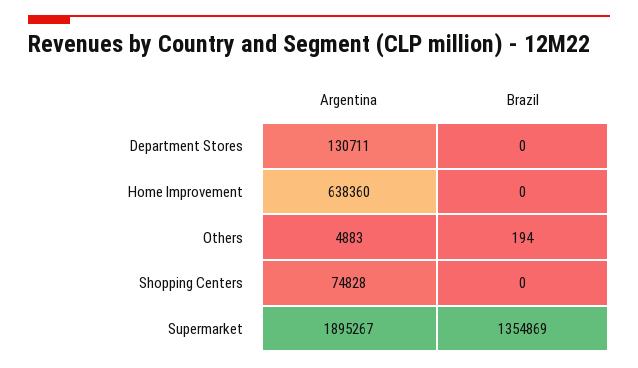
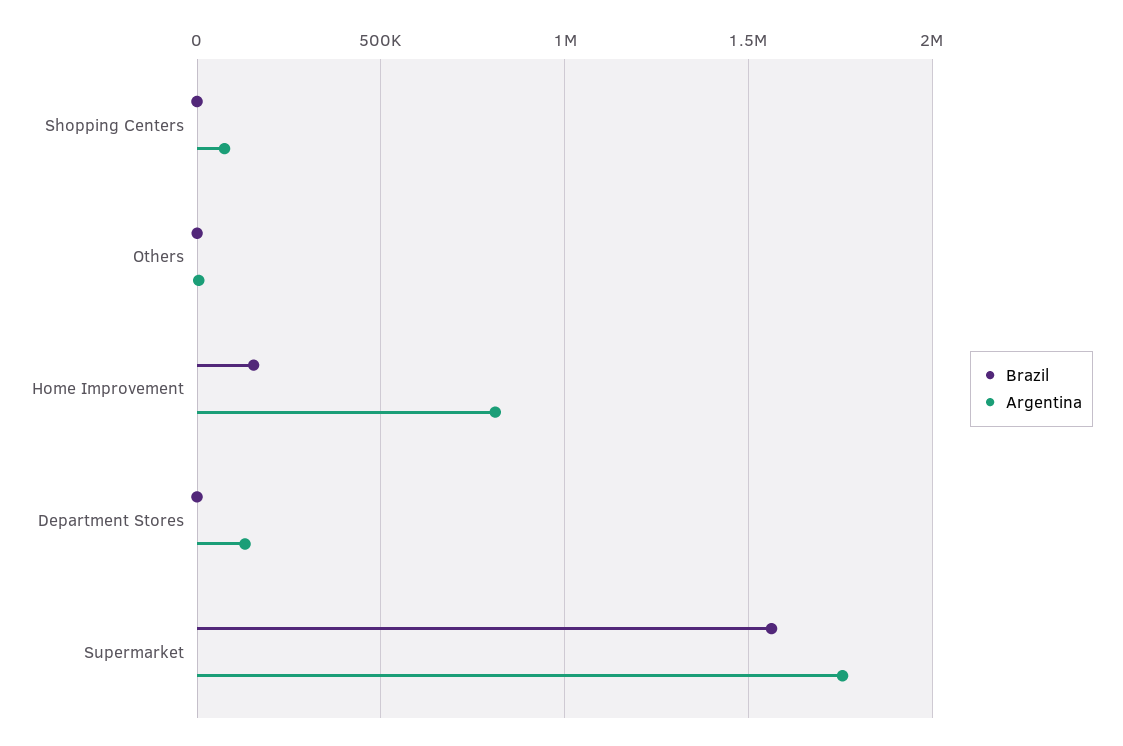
  {
    "Argentina": {
      "Department Stores": 130711,
-     "Home Improvement": 638360,
+     "Home Improvement": 800000,
      "Others": 4883,
      "Shopping Centers": 74828,
-     "Supermarket": 1895267
+     "Supermarket": 1750000
    },
    "Brazil": {
      "Department Stores": 0,
-     "Home Improvement": 0,
+     "Home Improvement": 150000,
      "Others": 194,
      "Shopping Centers": 0,
-     "Supermarket": 1354869
+     "Supermarket": 1550000
    }
  }

